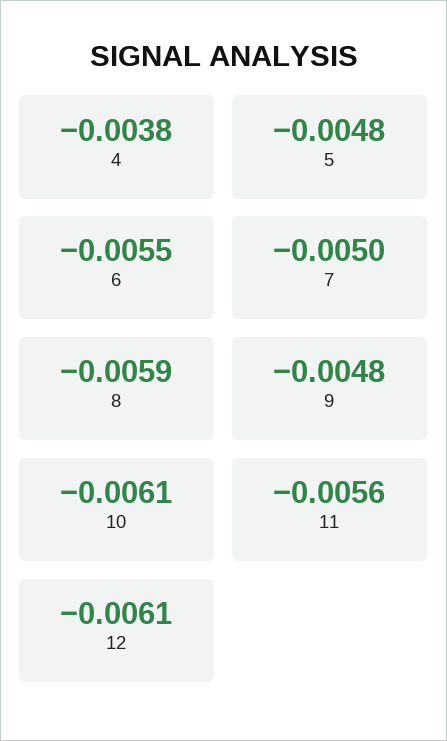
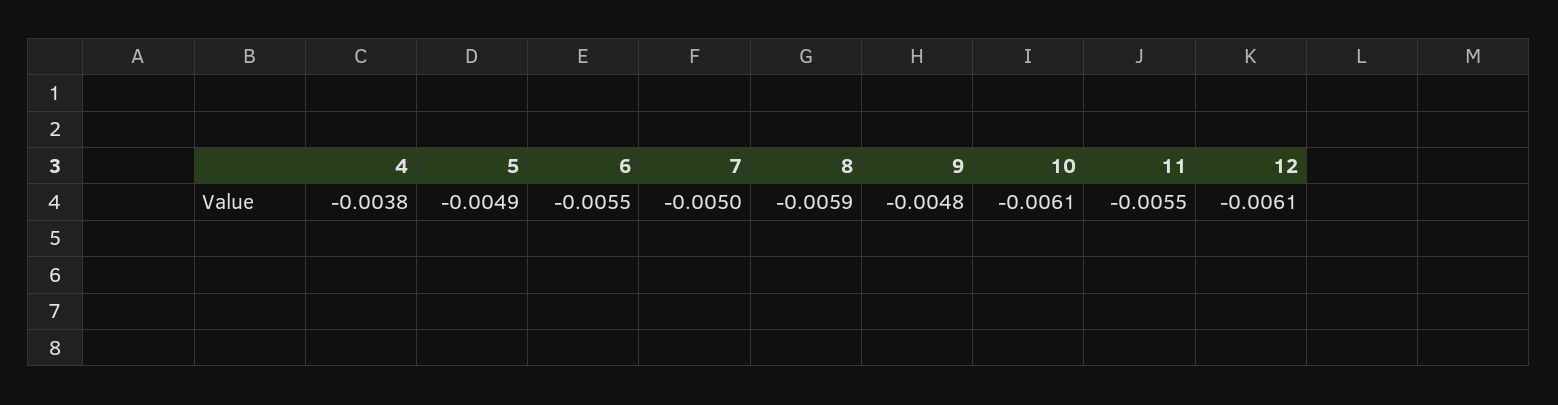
  {
    "4": -0.0038,
-   "5": -0.0048,
+   "5": -0.0049,
    "6": -0.0055,
    "7": -0.005,
    "8": -0.0059,
    "9": -0.0048,
    "10": -0.0061,
-   "11": -0.0056,
+   "11": -0.0055,
    "12": -0.0061
  }

